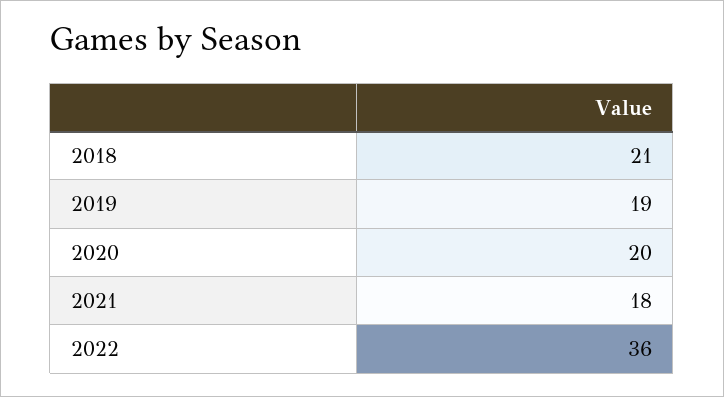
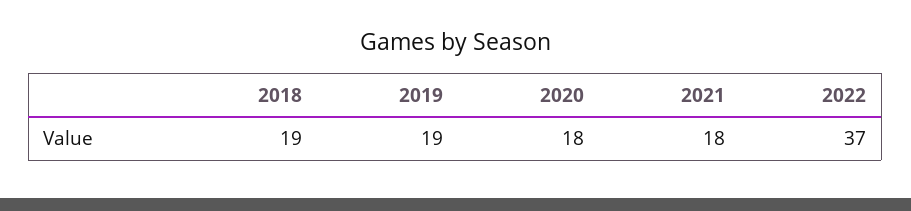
  {
-   "2018": 21,
+   "2018": 19,
    "2019": 19,
-   "2020": 20,
+   "2020": 18,
    "2021": 18,
-   "2022": 36
+   "2022": 37
  }

